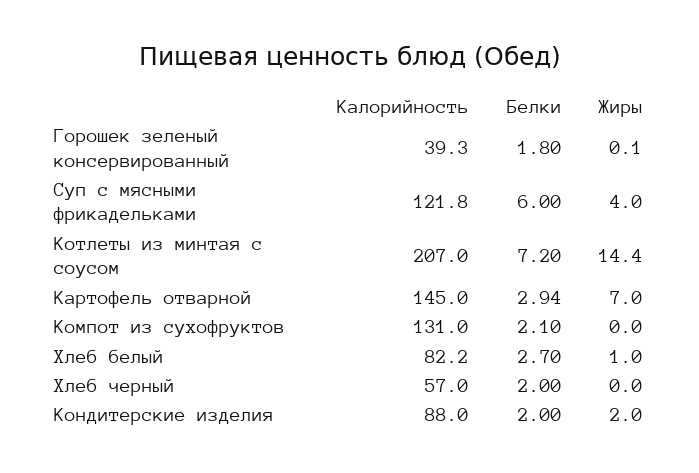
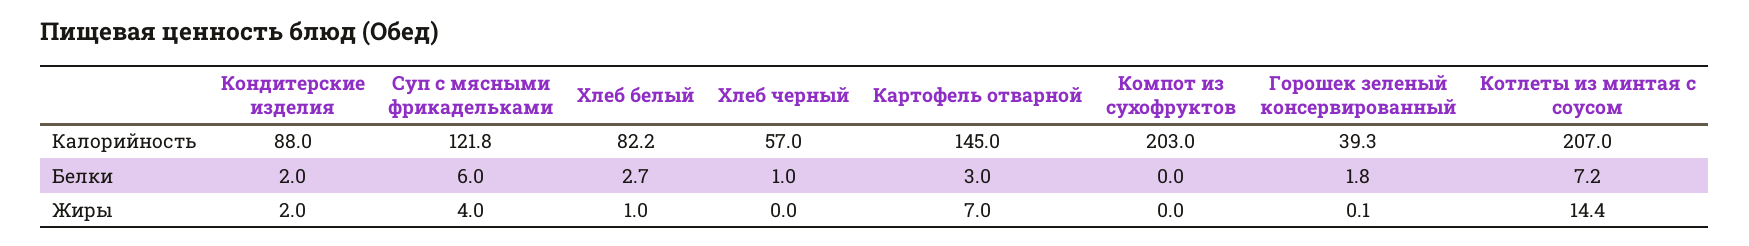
  {
    "Калорийность": {
      "Горошек зеленый консервированный": 39.3,
      "Суп с мясными фрикадельками": 121.8,
      "Котлеты из минтая с соусом": 207,
      "Картофель отварной": 145,
-     "Компот из сухофруктов": 131,
+     "Компот из сухофруктов": 203,
      "Хлеб белый": 82.2,
      "Хлеб черный": 57,
      "Кондитерские изделия": 88
    },
    "Белки": {
      "Горошек зеленый консервированный": 1.8,
      "Суп с мясными фрикадельками": 6,
      "Котлеты из минтая с соусом": 7.2,
-     "Картофель отварной": 2.94,
+     "Картофель отварной": 3,
-     "Компот из сухофруктов": 2.1,
+     "Компот из сухофруктов": 0,
      "Хлеб белый": 2.7,
-     "Хлеб черный": 2,
+     "Хлеб черный": 1,
      "Кондитерские изделия": 2
    },
    "Жиры": {
      "Горошек зеленый консервированный": 0.1,
      "Суп с мясными фрикадельками": 4,
      "Котлеты из минтая с соусом": 14.4,
      "Картофель отварной": 7,
      "Компот из сухофруктов": 0,
      "Хлеб белый": 1,
      "Хлеб черный": 0,
      "Кондитерские изделия": 2
    }
  }

